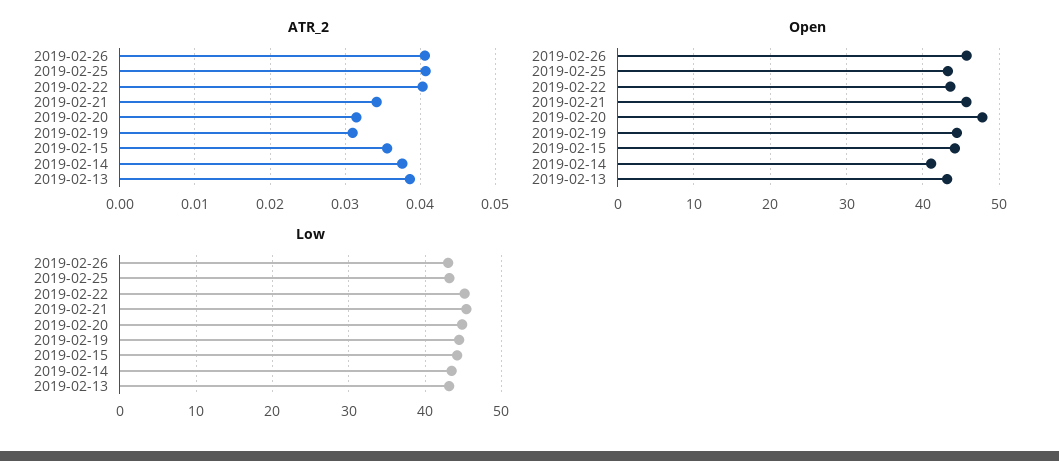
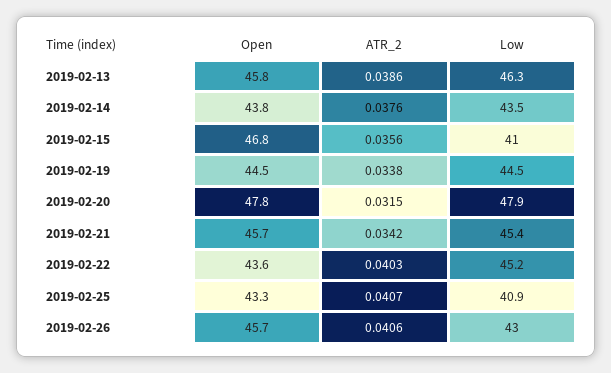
  {
    "ATR_2": {
      "2019-02-26": 0.0406,
      "2019-02-25": 0.0407,
      "2019-02-22": 0.0403,
      "2019-02-21": 0.0342,
      "2019-02-20": 0.0315,
-     "2019-02-19": 0.031,
+     "2019-02-19": 0.0338,
      "2019-02-15": 0.0356,
      "2019-02-14": 0.0376,
      "2019-02-13": 0.0386
    },
    "Open": {
      "2019-02-26": 45.7,
      "2019-02-25": 43.3,
      "2019-02-22": 43.6,
      "2019-02-21": 45.7,
      "2019-02-20": 47.8,
      "2019-02-19": 44.5,
-     "2019-02-15": 44,
+     "2019-02-15": 46.8,
-     "2019-02-14": 41,
+     "2019-02-14": 43.8,
-     "2019-02-13": 43
+     "2019-02-13": 45.8
    },
    "Low": {
      "2019-02-26": 43,
-     "2019-02-25": 43,
+     "2019-02-25": 40.9,
      "2019-02-22": 45.2,
      "2019-02-21": 45.4,
-     "2019-02-20": 45,
+     "2019-02-20": 47.9,
      "2019-02-19": 44.5,
-     "2019-02-15": 44,
+     "2019-02-15": 41,
      "2019-02-14": 43.5,
-     "2019-02-13": 43
+     "2019-02-13": 46.3
    }
  }

